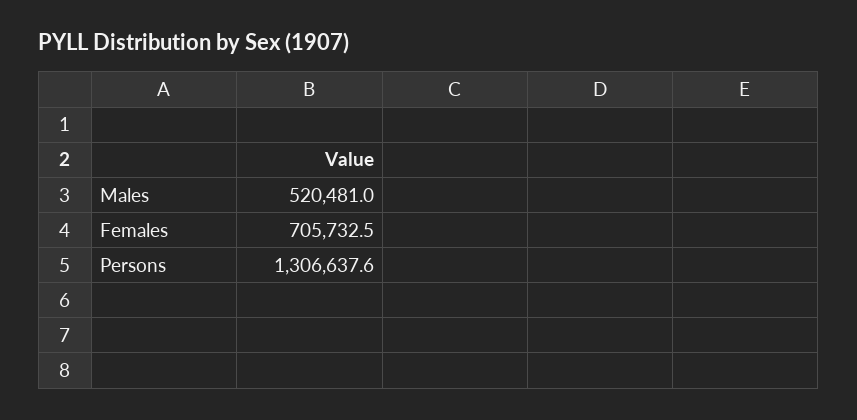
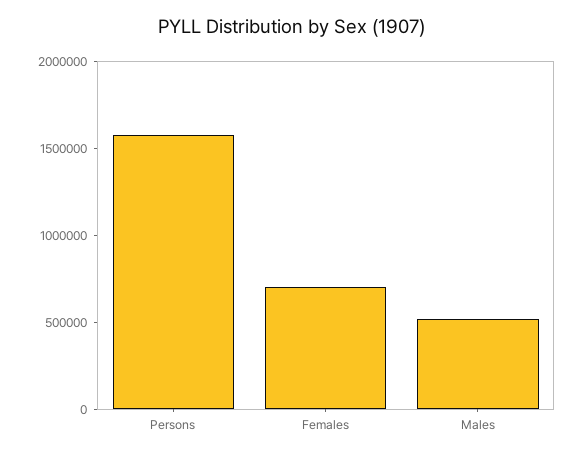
  {
    "Males": 520481,
    "Females": 705732.5,
-   "Persons": 1306637.6
+   "Persons": 1600000
  }

